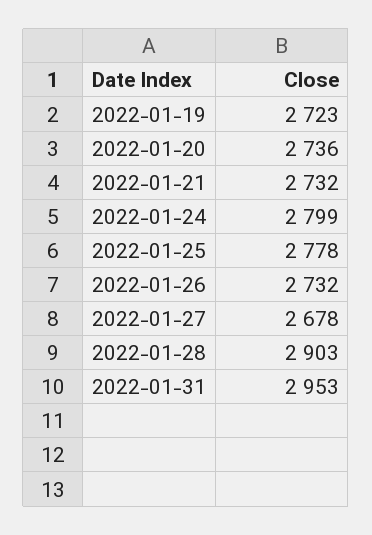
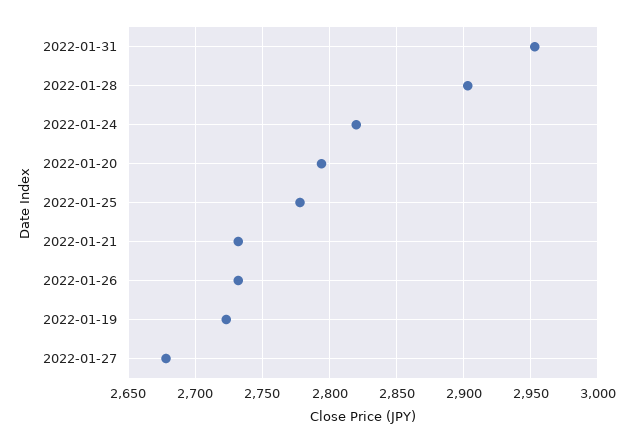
  {
    "2022-01-19": 2723,
-   "2022-01-20": 2736,
+   "2022-01-20": 2795,
    "2022-01-21": 2732,
-   "2022-01-24": 2799,
+   "2022-01-24": 2820,
    "2022-01-25": 2778,
    "2022-01-26": 2732,
    "2022-01-27": 2678,
    "2022-01-28": 2903,
    "2022-01-31": 2953
  }

